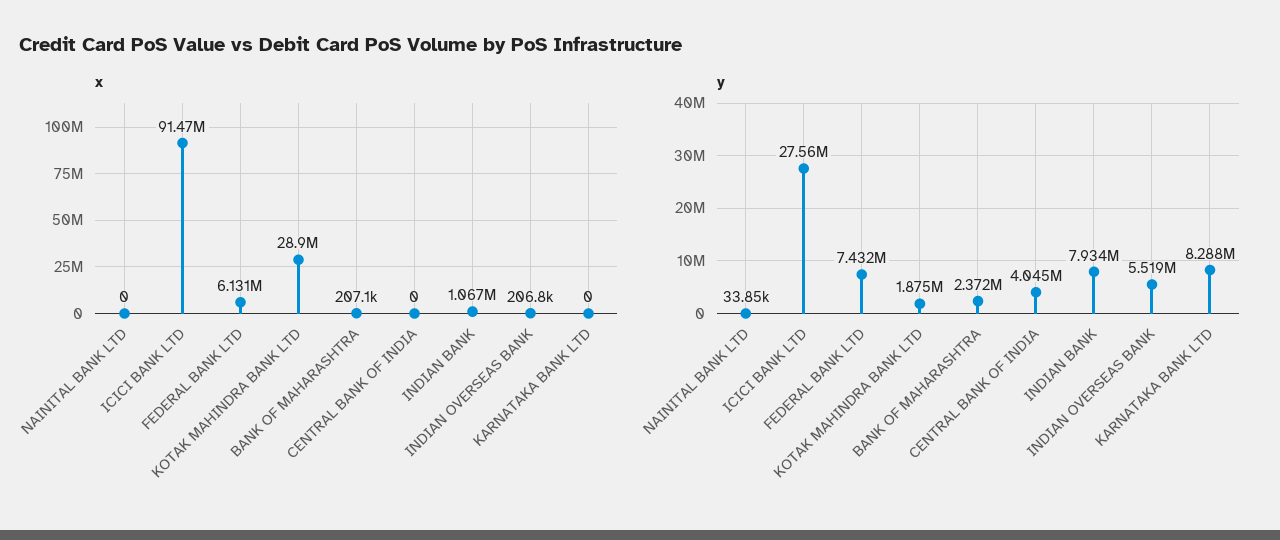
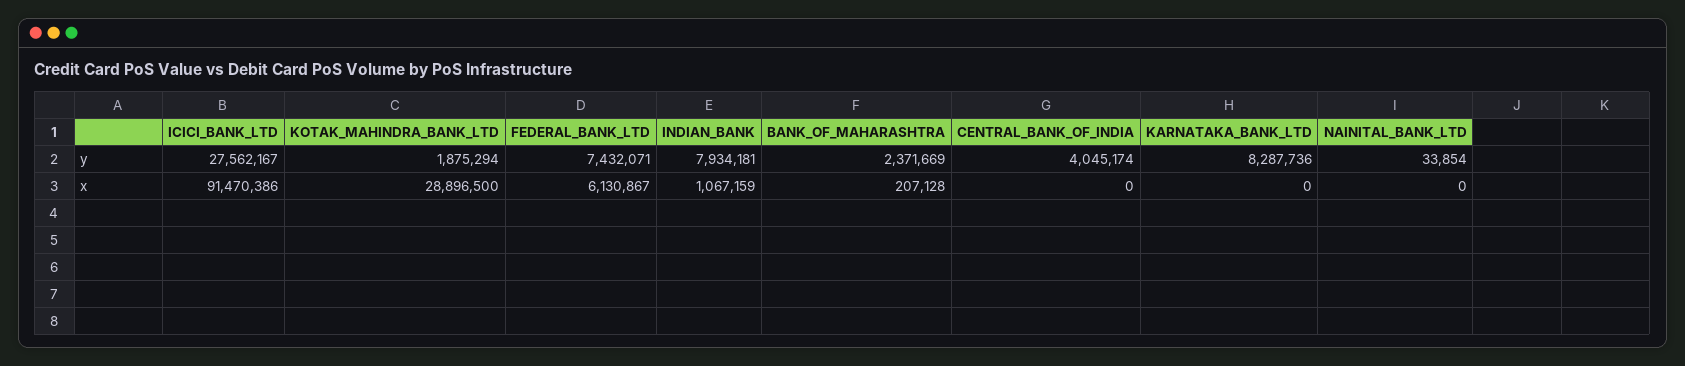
  {
    "x": {
      "NAINITAL BANK LTD": 0,
      "ICICI BANK LTD": 91470386,
      "FEDERAL BANK LTD": 6130867,
      "KOTAK MAHINDRA BANK LTD": 28896500,
      "BANK OF MAHARASHTRA": 207128,
      "CENTRAL BANK OF INDIA": 0,
      "INDIAN BANK": 1067159,
-     "INDIAN OVERSEAS BANK": 206800,
      "KARNATAKA BANK LTD": 0
    },
    "y": {
      "NAINITAL BANK LTD": 33854,
      "ICICI BANK LTD": 27562167,
      "FEDERAL BANK LTD": 7432071,
      "KOTAK MAHINDRA BANK LTD": 1875294,
      "BANK OF MAHARASHTRA": 2371669,
      "CENTRAL BANK OF INDIA": 4045174,
      "INDIAN BANK": 7934181,
-     "INDIAN OVERSEAS BANK": 5519000,
      "KARNATAKA BANK LTD": 8287736
    }
  }

